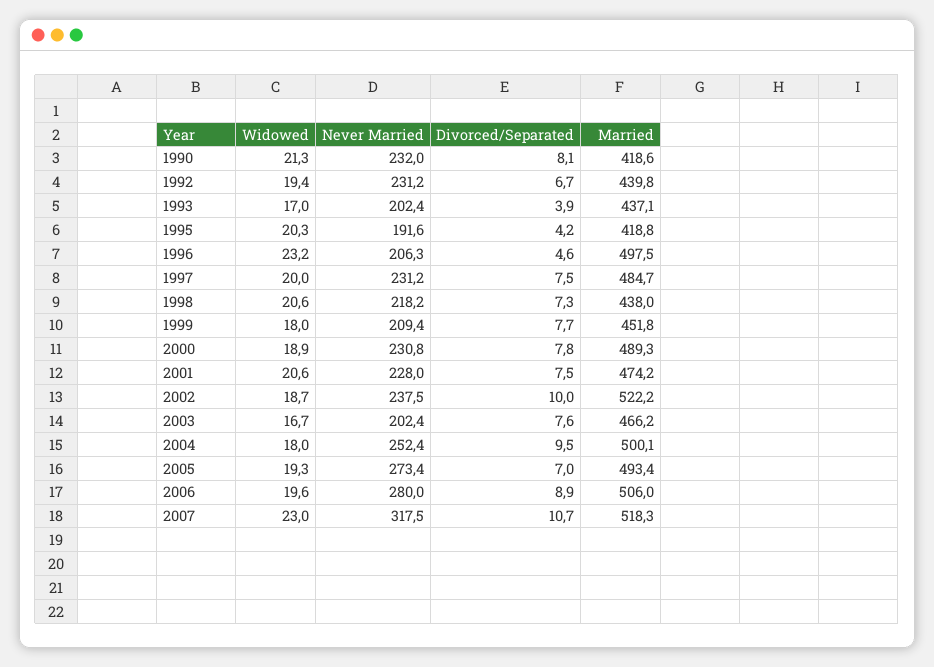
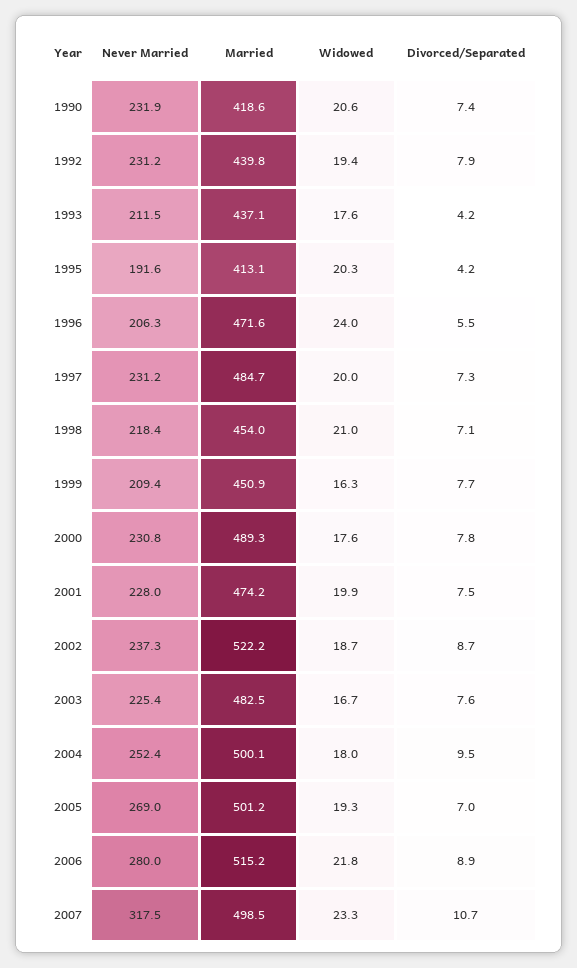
  {
    "Widowed": {
-     "1990": 21.3,
+     "1990": 20.6,
      "1992": 19.4,
-     "1993": 17,
+     "1993": 17.6,
      "1995": 20.3,
-     "1996": 23.2,
+     "1996": 24,
      "1997": 20,
-     "1998": 20.6,
+     "1998": 21,
-     "1999": 18,
+     "1999": 16.3,
-     "2000": 18.9,
+     "2000": 17.6,
-     "2001": 20.6,
+     "2001": 19.9,
      "2002": 18.7,
      "2003": 16.7,
      "2004": 18,
      "2005": 19.3,
-     "2006": 19.6,
+     "2006": 21.8,
-     "2007": 23
+     "2007": 23.3
    },
    "Never Married": {
-     "1990": 232,
+     "1990": 231.9,
      "1992": 231.2,
-     "1993": 202.4,
+     "1993": 211.5,
      "1995": 191.6,
      "1996": 206.3,
      "1997": 231.2,
-     "1998": 218.2,
+     "1998": 218.4,
      "1999": 209.4,
      "2000": 230.8,
      "2001": 228,
-     "2002": 237.5,
+     "2002": 237.3,
-     "2003": 202.4,
+     "2003": 225.4,
      "2004": 252.4,
-     "2005": 273.4,
+     "2005": 269,
      "2006": 280,
      "2007": 317.5
    },
    "Divorced/Separated": {
-     "1990": 8.1,
+     "1990": 7.4,
-     "1992": 6.7,
+     "1992": 7.9,
-     "1993": 3.9,
+     "1993": 4.2,
      "1995": 4.2,
-     "1996": 4.6,
+     "1996": 5.5,
-     "1997": 7.5,
+     "1997": 7.3,
-     "1998": 7.3,
+     "1998": 7.1,
      "1999": 7.7,
      "2000": 7.8,
      "2001": 7.5,
-     "2002": 10,
+     "2002": 8.7,
      "2003": 7.6,
      "2004": 9.5,
      "2005": 7,
      "2006": 8.9,
      "2007": 10.7
    },
    "Married": {
      "1990": 418.6,
      "1992": 439.8,
      "1993": 437.1,
-     "1995": 418.8,
+     "1995": 413.1,
-     "1996": 497.5,
+     "1996": 471.6,
      "1997": 484.7,
-     "1998": 438,
+     "1998": 454,
-     "1999": 451.8,
+     "1999": 450.9,
      "2000": 489.3,
      "2001": 474.2,
      "2002": 522.2,
-     "2003": 466.2,
+     "2003": 482.5,
      "2004": 500.1,
-     "2005": 493.4,
+     "2005": 501.2,
-     "2006": 506,
+     "2006": 515.2,
-     "2007": 518.3
+     "2007": 498.5
    }
  }

